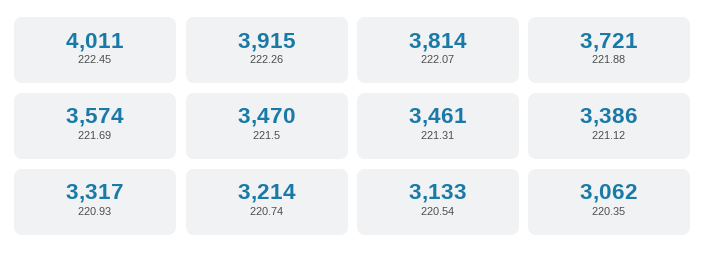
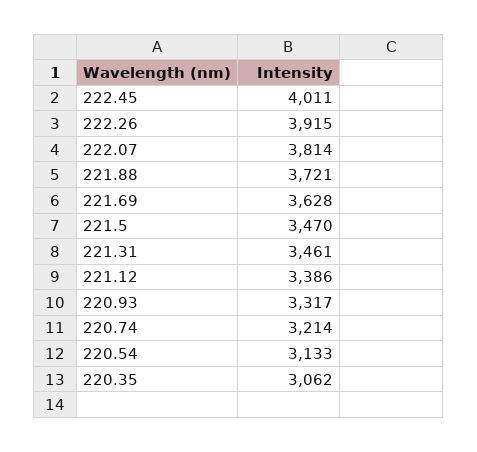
  {
    "222.45": 4011,
    "222.26": 3915,
    "222.07": 3814,
    "221.88": 3721,
-   "221.69": 3574,
+   "221.69": 3628,
    "221.5": 3470,
    "221.31": 3461,
    "221.12": 3386,
    "220.93": 3317,
    "220.74": 3214,
    "220.54": 3133,
    "220.35": 3062
  }

